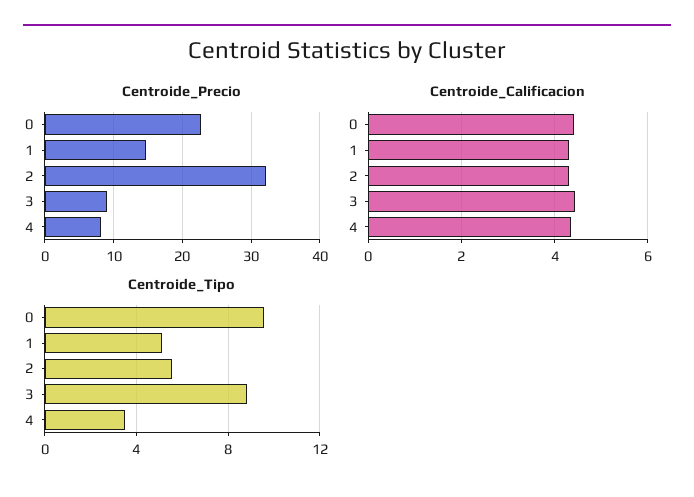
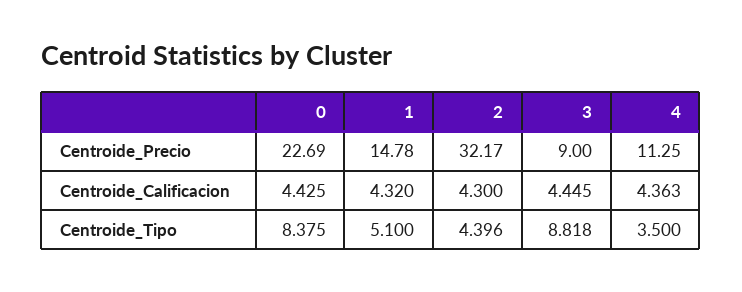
  {
    "Centroide_Precio": {
      "0": 22.69,
      "1": 14.78,
      "2": 32.17,
      "3": 9,
-     "4": 8
+     "4": 11.25
    },
    "Centroide_Calificacion": {
      "0": 4.425,
      "1": 4.32,
      "2": 4.3,
      "3": 4.445,
      "4": 4.363
    },
    "Centroide_Tipo": {
-     "0": 9.5,
+     "0": 8.375,
      "1": 5.1,
-     "2": 5.5,
+     "2": 4.396,
      "3": 8.818,
      "4": 3.5
    }
  }

